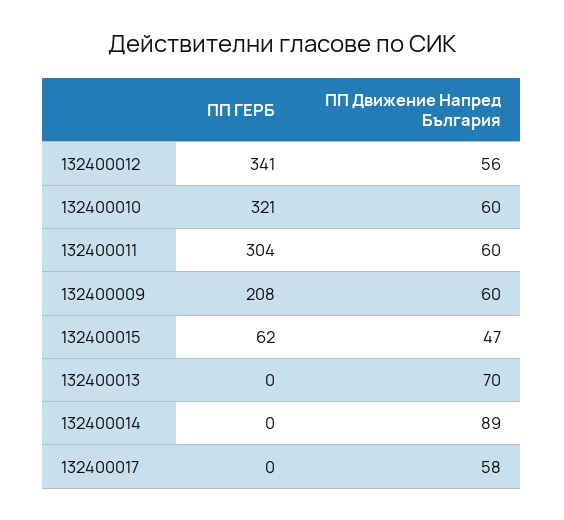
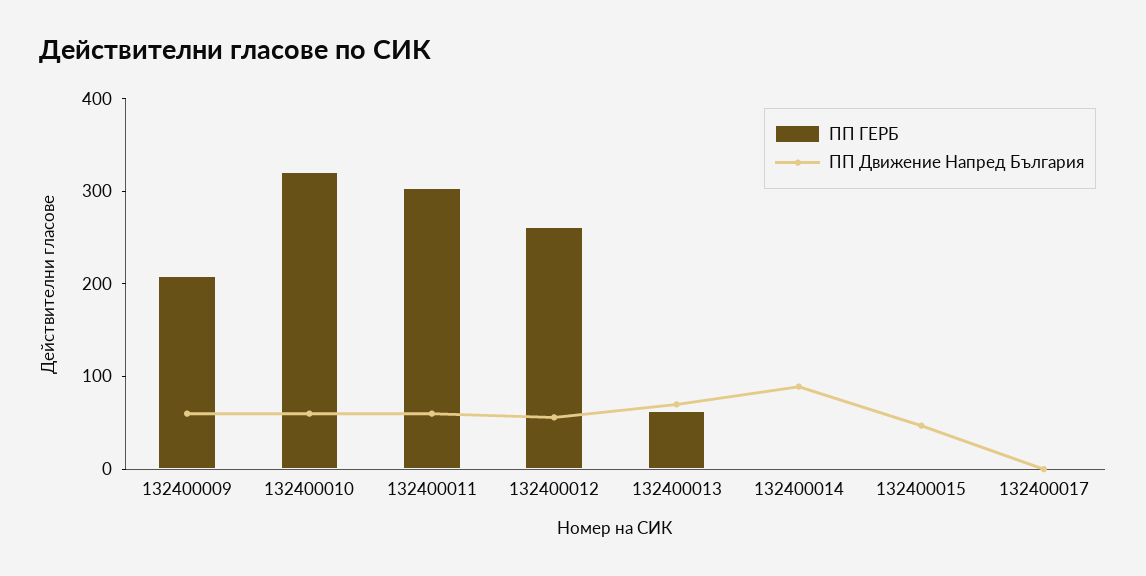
  {
    "ПП ГЕРБ": {
-     "132400012": 341,
+     "132400012": 260,
      "132400010": 321,
      "132400011": 304,
      "132400009": 208,
-     "132400015": 62,
+     "132400015": 0,
-     "132400013": 0,
+     "132400013": 60,
      "132400014": 0,
      "132400017": 0
    },
    "ПП Движение Напред България": {
      "132400012": 56,
      "132400010": 60,
      "132400011": 60,
      "132400009": 60,
      "132400015": 47,
      "132400013": 70,
      "132400014": 89,
-     "132400017": 58
+     "132400017": 0
    }
  }

